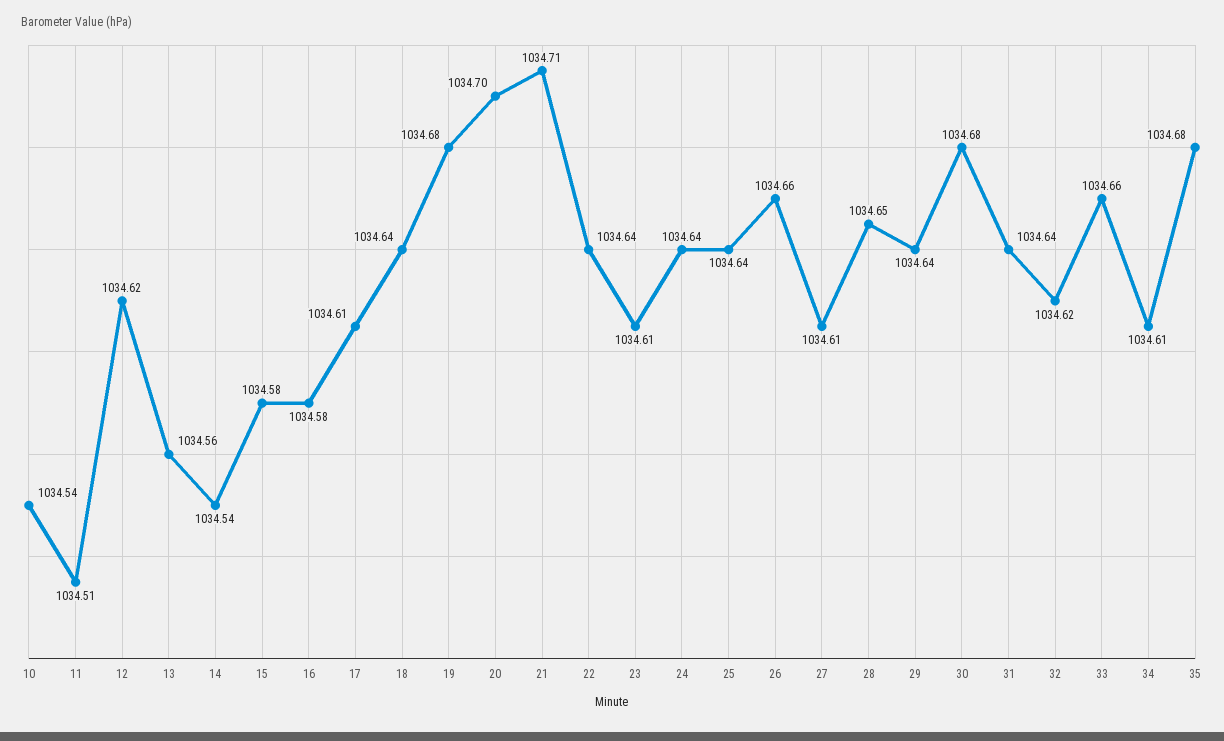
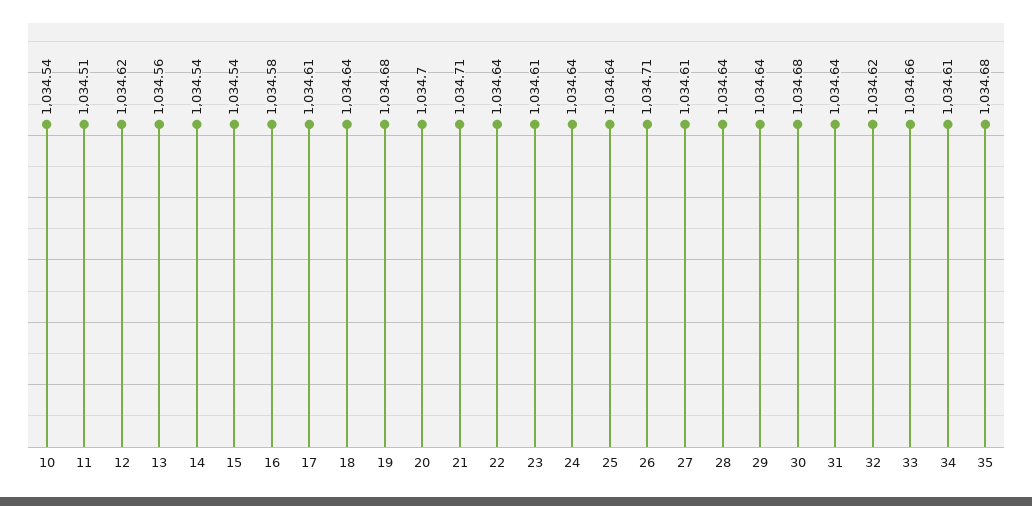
  {
    "10": 1034.54,
    "11": 1034.51,
    "12": 1034.62,
    "13": 1034.56,
    "14": 1034.54,
-   "15": 1034.58,
+   "15": 1034.54,
    "16": 1034.58,
    "17": 1034.61,
    "18": 1034.64,
    "19": 1034.68,
    "20": 1034.7,
    "21": 1034.71,
    "22": 1034.64,
    "23": 1034.61,
    "24": 1034.64,
    "25": 1034.64,
-   "26": 1034.66,
+   "26": 1034.71,
    "27": 1034.61,
-   "28": 1034.65,
+   "28": 1034.64,
    "29": 1034.64,
    "30": 1034.68,
    "31": 1034.64,
    "32": 1034.62,
    "33": 1034.66,
    "34": 1034.61,
    "35": 1034.68
  }

